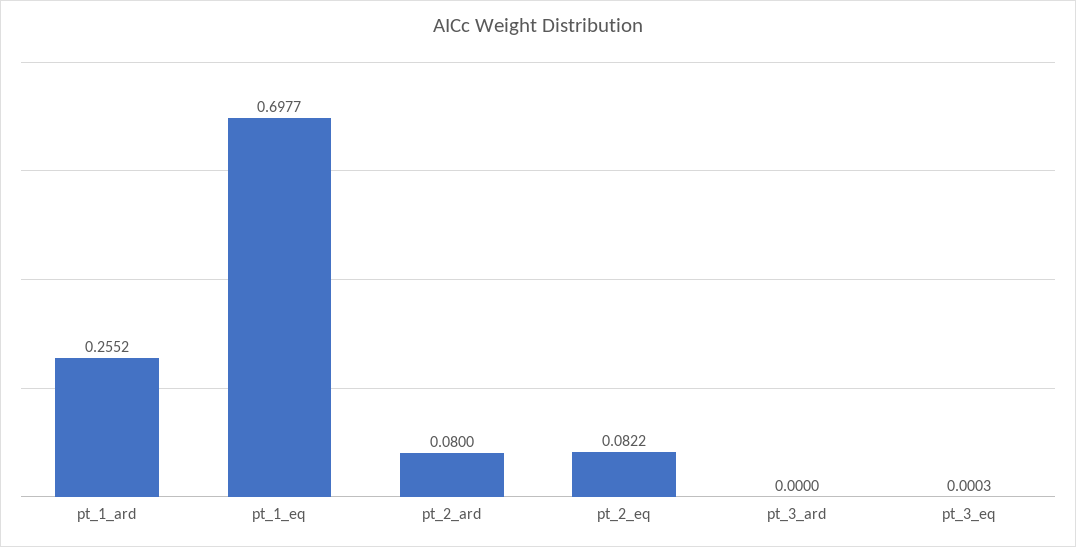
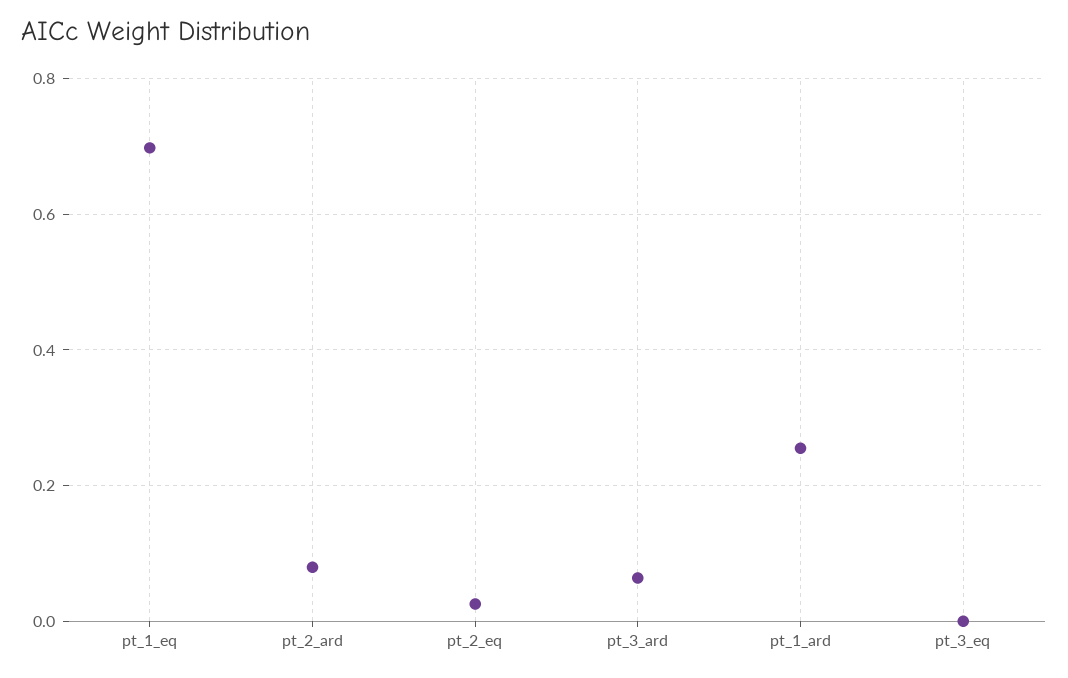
  {
    "pt_1_ard": 0.2552,
    "pt_1_eq": 0.6977,
    "pt_2_ard": 0.08,
-   "pt_2_eq": 0.0822,
+   "pt_2_eq": 0.02,
-   "pt_3_ard": 0,
+   "pt_3_ard": 0.06,
    "pt_3_eq": 0.0003
  }

